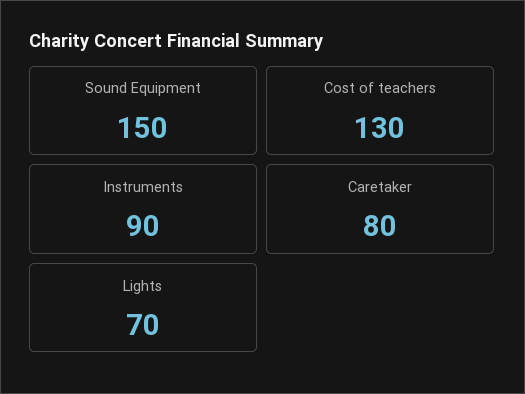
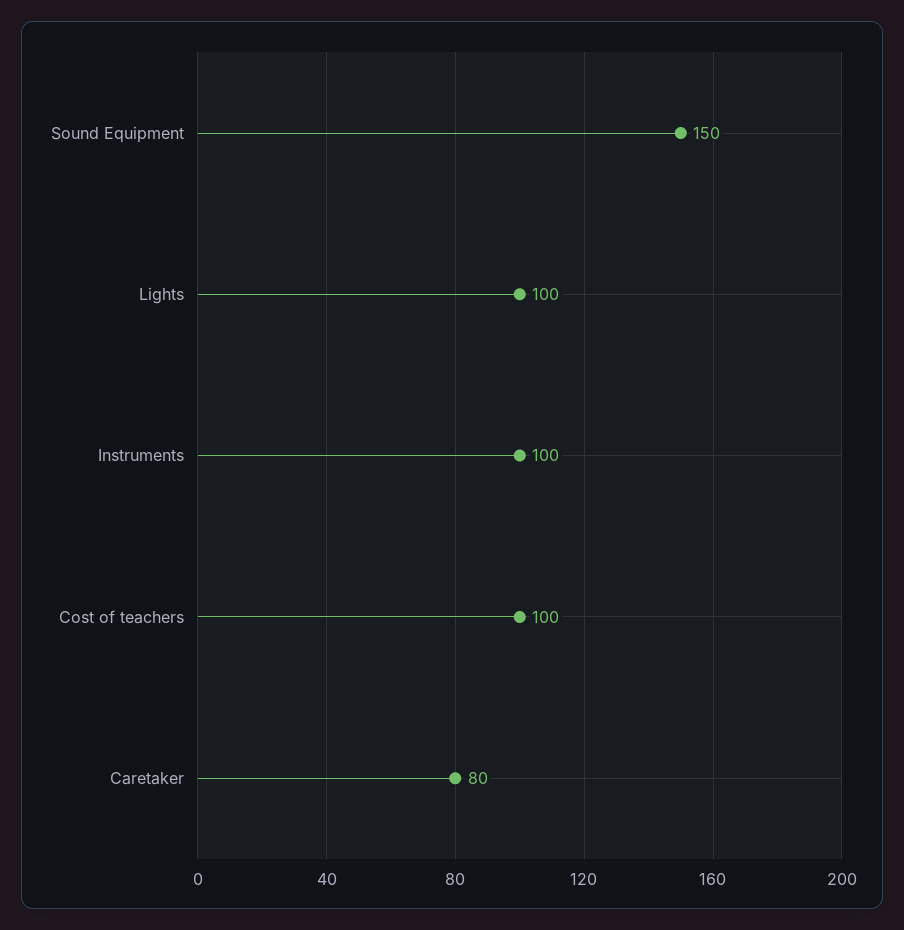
  {
    "Sound Equipment": 150,
-   "Cost of teachers": 130,
+   "Cost of teachers": 100,
-   "Instruments": 90,
+   "Instruments": 100,
    "Caretaker": 80,
-   "Lights": 70
+   "Lights": 100
  }

